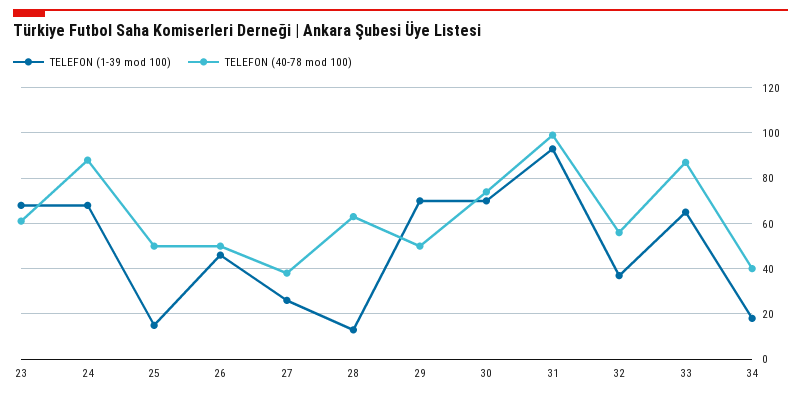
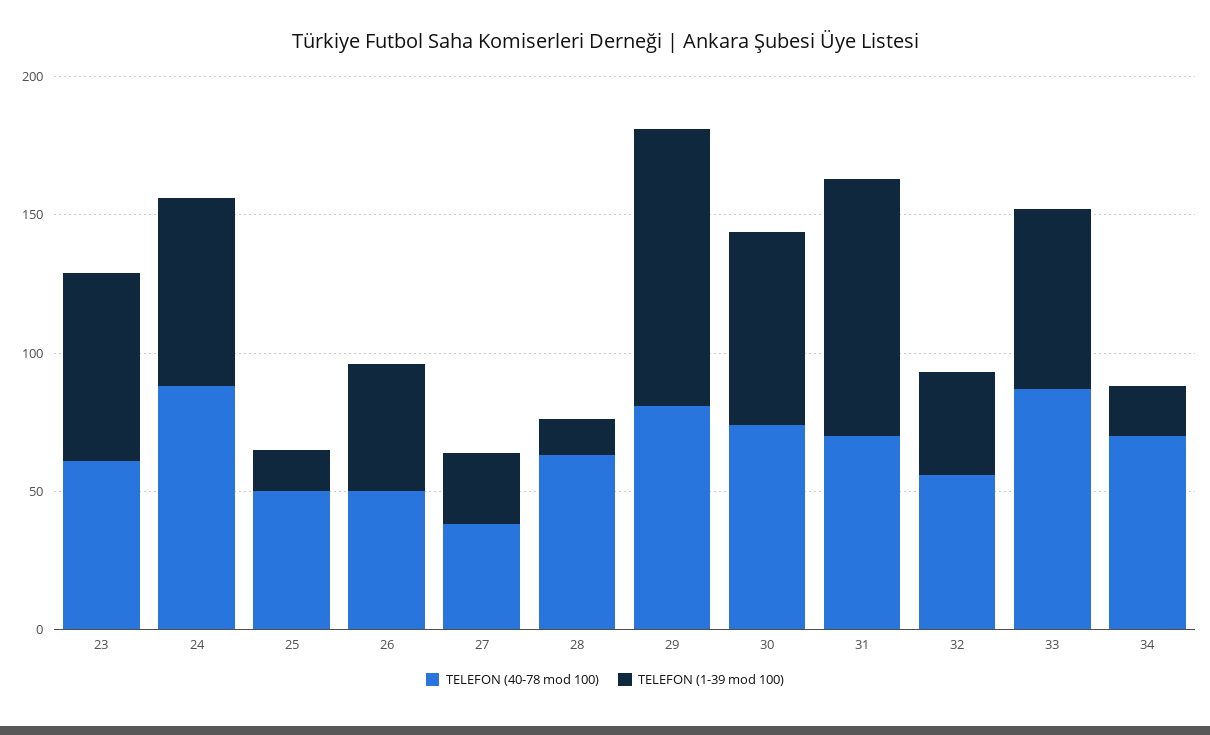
  {
    "TELEFON (1-39 mod 100)": {
      "23": 70,
      "24": 70,
      "25": 15,
      "26": 45,
      "27": 25,
      "28": 15,
-     "29": 70,
+     "29": 100,
      "30": 70,
      "31": 95,
      "32": 35,
      "33": 65,
      "34": 20
    },
    "TELEFON (40-78 mod 100)": {
      "23": 60,
      "24": 90,
      "25": 50,
      "26": 50,
      "27": 40,
      "28": 65,
-     "29": 50,
+     "29": 80,
      "30": 75,
-     "31": 100,
+     "31": 70,
      "32": 55,
      "33": 85,
-     "34": 40
+     "34": 70
    }
  }

